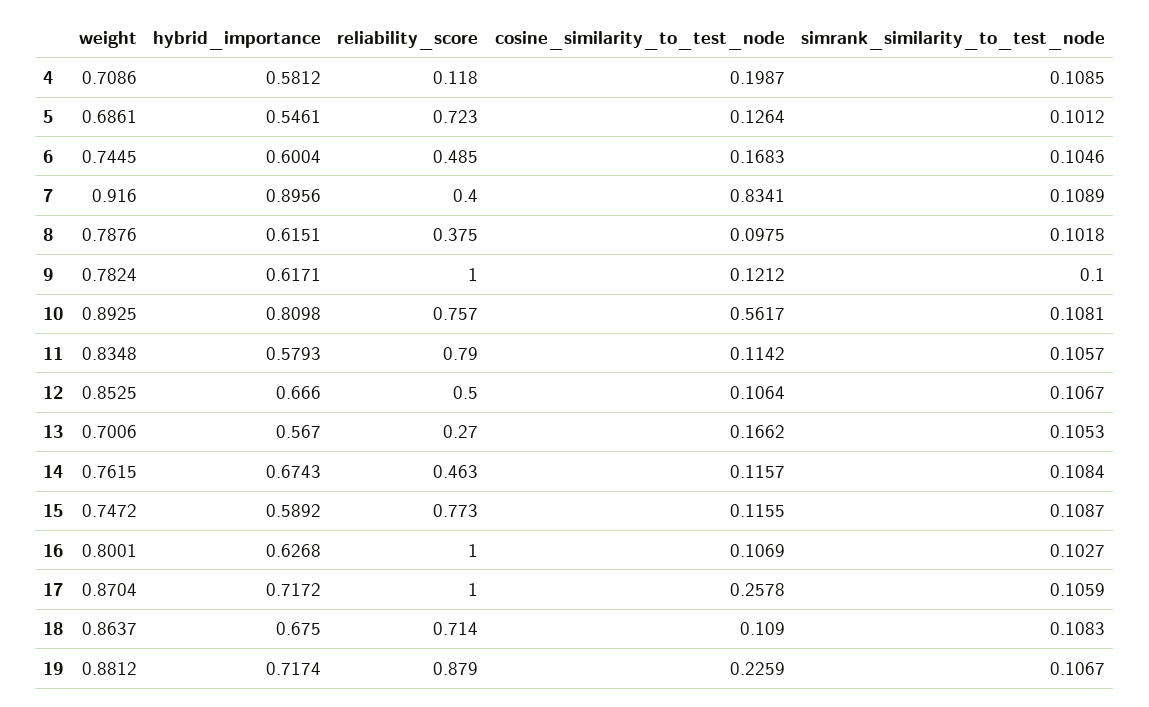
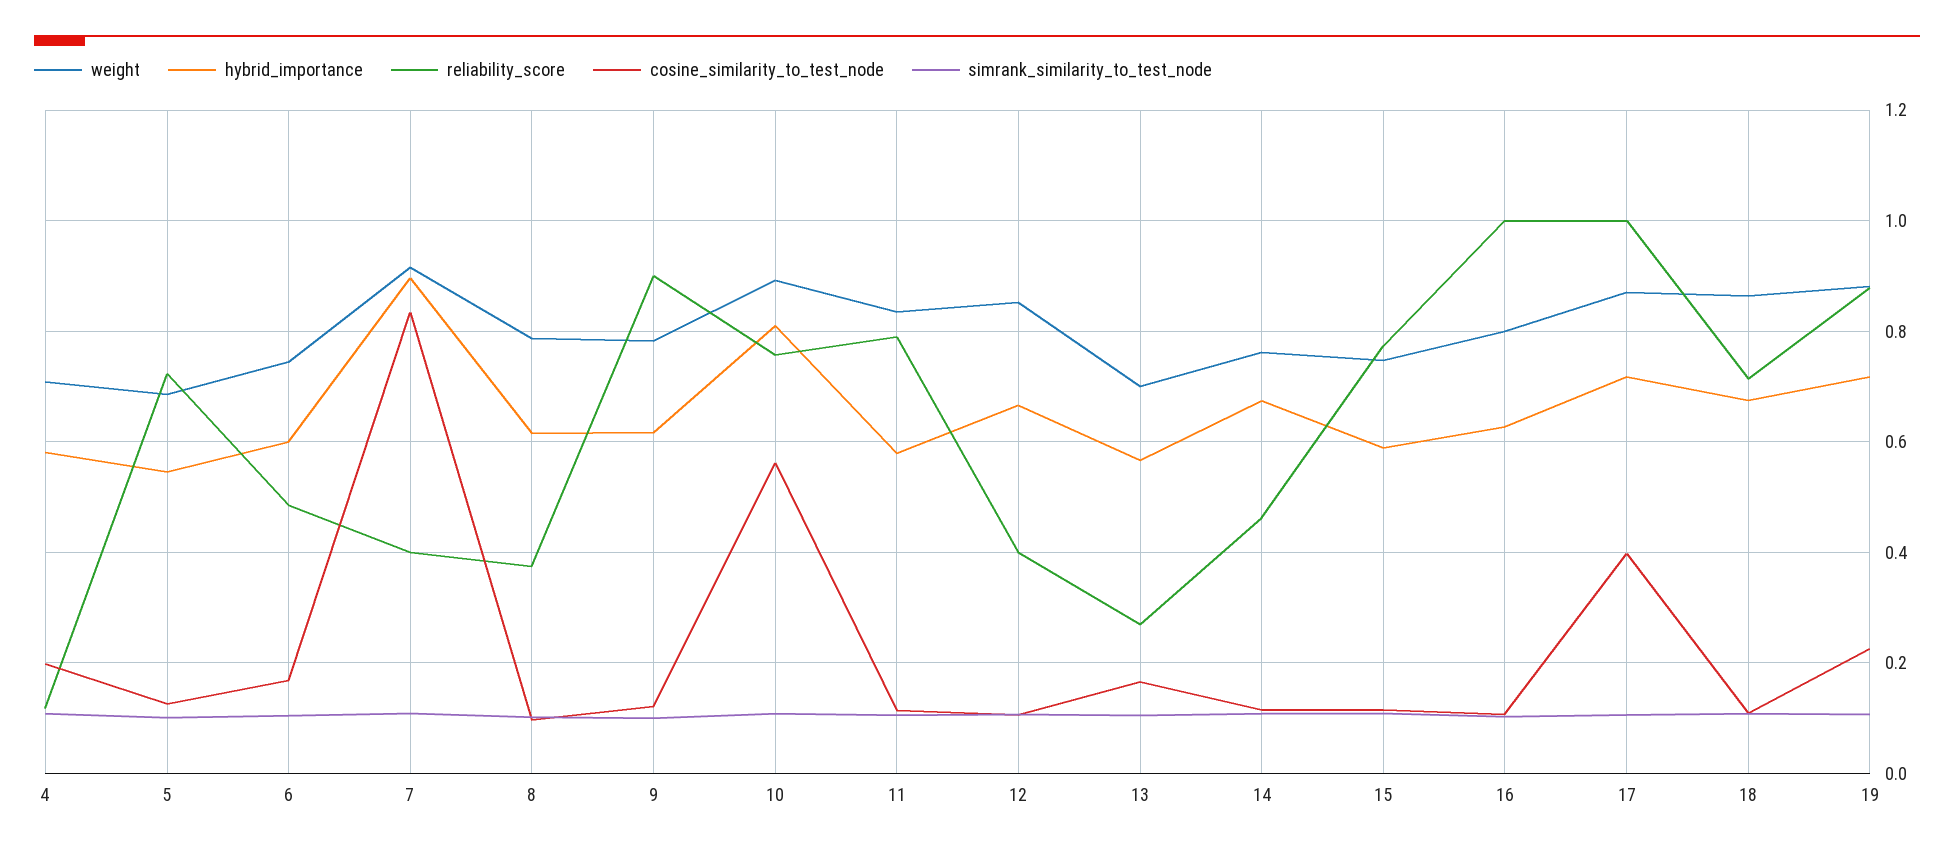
  {
    "weight": {
      "4": 0.7086,
      "5": 0.6861,
      "6": 0.7445,
      "7": 0.916,
      "8": 0.7876,
      "9": 0.7824,
      "10": 0.8925,
      "11": 0.8348,
      "12": 0.8525,
      "13": 0.7006,
      "14": 0.7615,
      "15": 0.7472,
      "16": 0.8001,
      "17": 0.8704,
      "18": 0.8637,
      "19": 0.8812
    },
    "hybrid_importance": {
      "4": 0.5812,
      "5": 0.5461,
      "6": 0.6004,
      "7": 0.8956,
      "8": 0.6151,
      "9": 0.6171,
      "10": 0.8098,
      "11": 0.5793,
      "12": 0.666,
      "13": 0.567,
      "14": 0.6743,
      "15": 0.5892,
      "16": 0.6268,
      "17": 0.7172,
      "18": 0.675,
      "19": 0.7174
    },
    "reliability_score": {
      "4": 0.118,
      "5": 0.723,
      "6": 0.485,
      "7": 0.4,
      "8": 0.375,
-     "9": 1,
+     "9": 0.9,
      "10": 0.757,
      "11": 0.79,
-     "12": 0.5,
+     "12": 0.4,
      "13": 0.27,
      "14": 0.463,
      "15": 0.773,
      "16": 1,
      "17": 1,
      "18": 0.714,
      "19": 0.879
    },
    "cosine_similarity_to_test_node": {
      "4": 0.1987,
      "5": 0.1264,
      "6": 0.1683,
      "7": 0.8341,
      "8": 0.0975,
      "9": 0.1212,
      "10": 0.5617,
      "11": 0.1142,
      "12": 0.1064,
      "13": 0.1662,
      "14": 0.1157,
      "15": 0.1155,
      "16": 0.1069,
-     "17": 0.2578,
+     "17": 0.4,
      "18": 0.109,
      "19": 0.2259
    },
    "simrank_similarity_to_test_node": {
      "4": 0.1085,
      "5": 0.1012,
      "6": 0.1046,
      "7": 0.1089,
      "8": 0.1018,
      "9": 0.1,
      "10": 0.1081,
      "11": 0.1057,
      "12": 0.1067,
      "13": 0.1053,
      "14": 0.1084,
      "15": 0.1087,
      "16": 0.1027,
      "17": 0.1059,
      "18": 0.1083,
      "19": 0.1067
    }
  }

